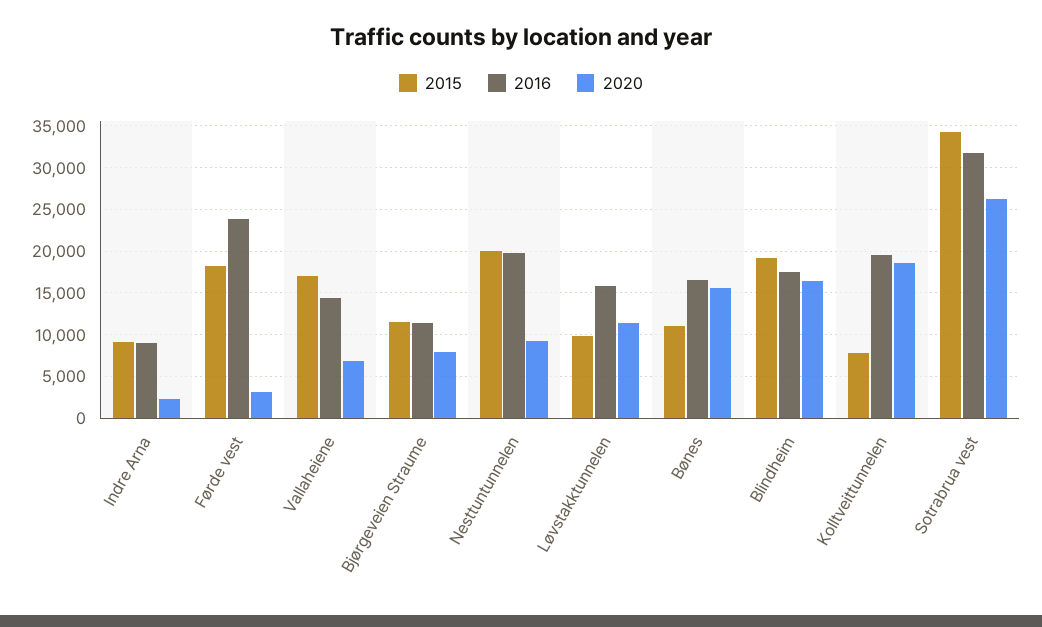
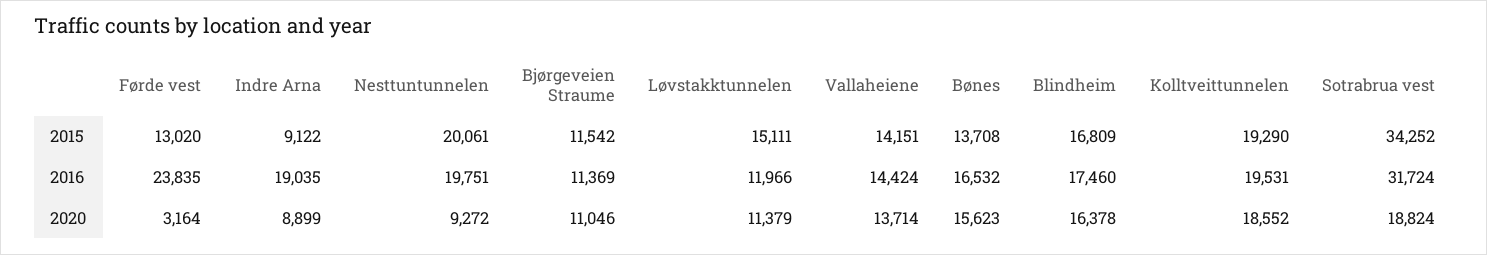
  {
    "2015": {
      "Indre Arna": 9122,
-     "Førde vest": 18000,
+     "Førde vest": 13020,
-     "Vallaheiene": 17000,
+     "Vallaheiene": 14151,
      "Bjørgeveien Straume": 11542,
      "Nesttuntunnelen": 20061,
-     "Løvstakktunnelen": 10000,
+     "Løvstakktunnelen": 15111,
-     "Bønes": 11000,
+     "Bønes": 13708,
-     "Blindheim": 19000,
+     "Blindheim": 16809,
-     "Kolltveittunnelen": 8000,
+     "Kolltveittunnelen": 19290,
      "Sotrabrua vest": 34252
    },
    "2016": {
-     "Indre Arna": 9000,
+     "Indre Arna": 19035,
      "Førde vest": 23835,
      "Vallaheiene": 14424,
      "Bjørgeveien Straume": 11369,
      "Nesttuntunnelen": 19751,
-     "Løvstakktunnelen": 16000,
+     "Løvstakktunnelen": 11966,
      "Bønes": 16532,
      "Blindheim": 17460,
      "Kolltveittunnelen": 19531,
      "Sotrabrua vest": 31724
    },
    "2020": {
-     "Indre Arna": 2000,
+     "Indre Arna": 8899,
      "Førde vest": 3164,
-     "Vallaheiene": 7000,
+     "Vallaheiene": 13714,
-     "Bjørgeveien Straume": 8000,
+     "Bjørgeveien Straume": 11046,
      "Nesttuntunnelen": 9272,
      "Løvstakktunnelen": 11379,
      "Bønes": 15623,
      "Blindheim": 16378,
      "Kolltveittunnelen": 18552,
-     "Sotrabrua vest": 26000
+     "Sotrabrua vest": 18824
    }
  }

